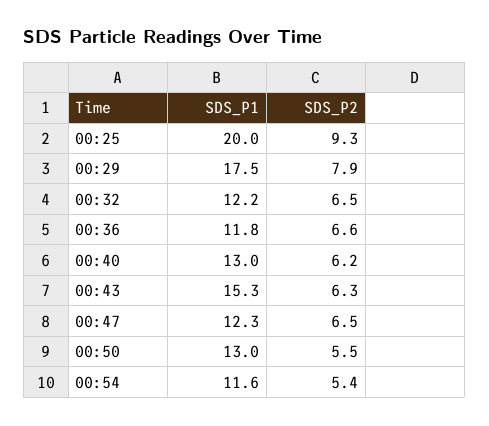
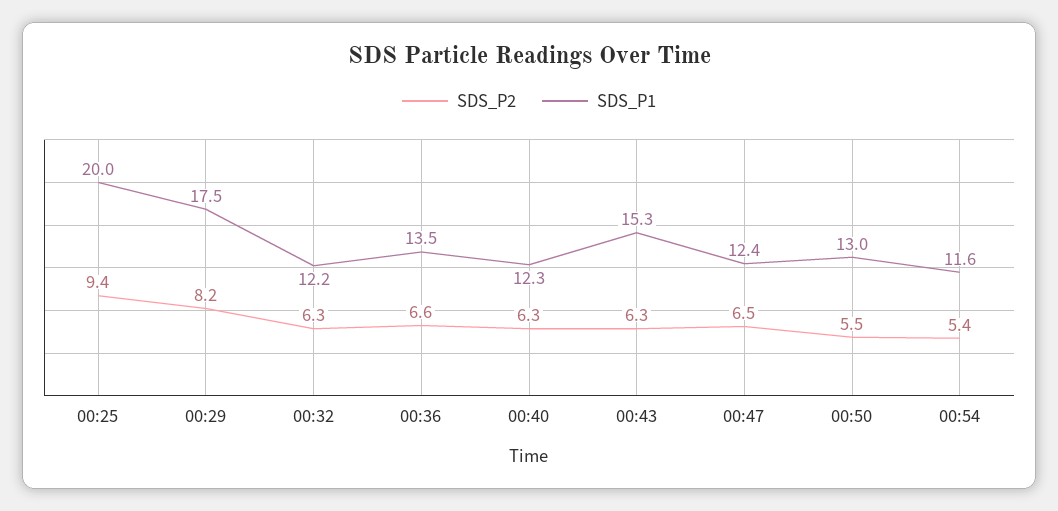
  {
    "SDS_P1": {
      "00:25": 20,
      "00:29": 17.5,
      "00:32": 12.2,
-     "00:36": 11.8,
+     "00:36": 13.5,
-     "00:40": 13,
+     "00:40": 12.3,
      "00:43": 15.3,
-     "00:47": 12.3,
+     "00:47": 12.4,
      "00:50": 13,
      "00:54": 11.6
    },
    "SDS_P2": {
-     "00:25": 9.3,
+     "00:25": 9.4,
-     "00:29": 7.9,
+     "00:29": 8.2,
-     "00:32": 6.5,
+     "00:32": 6.3,
      "00:36": 6.6,
-     "00:40": 6.2,
+     "00:40": 6.3,
      "00:43": 6.3,
      "00:47": 6.5,
      "00:50": 5.5,
      "00:54": 5.4
    }
  }

